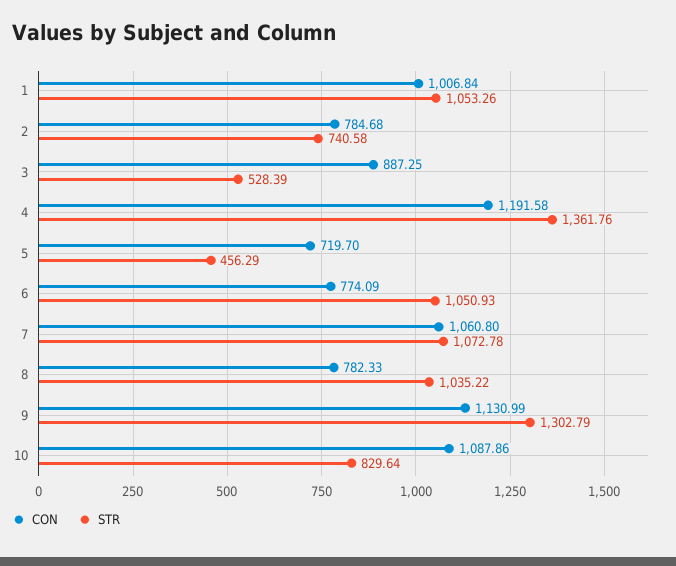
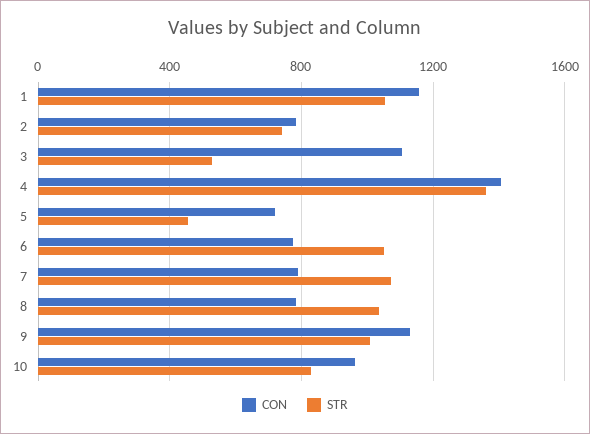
  {
    "CON": {
-     "1": 1006.84,
+     "1": 1150,
      "2": 784.68,
-     "3": 887.25,
+     "3": 1100,
-     "4": 1191.58,
+     "4": 1400,
      "5": 719.7,
      "6": 774.09,
-     "7": 1060.8,
+     "7": 800,
      "8": 782.33,
      "9": 1130.99,
-     "10": 1087.86
+     "10": 950
    },
    "STR": {
      "1": 1053.26,
      "2": 740.58,
      "3": 528.39,
      "4": 1361.76,
      "5": 456.29,
      "6": 1050.93,
      "7": 1072.78,
      "8": 1035.22,
-     "9": 1302.79,
+     "9": 1000,
      "10": 829.64
    }
  }

